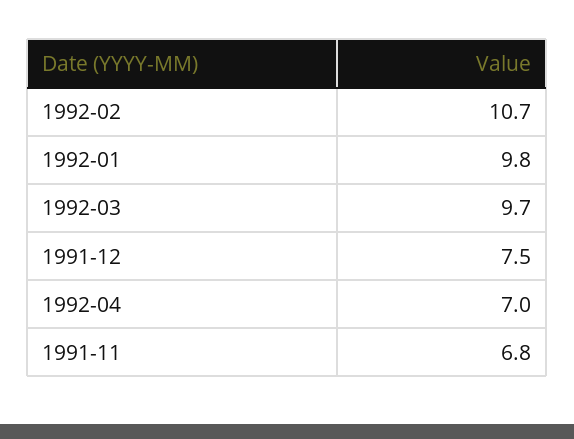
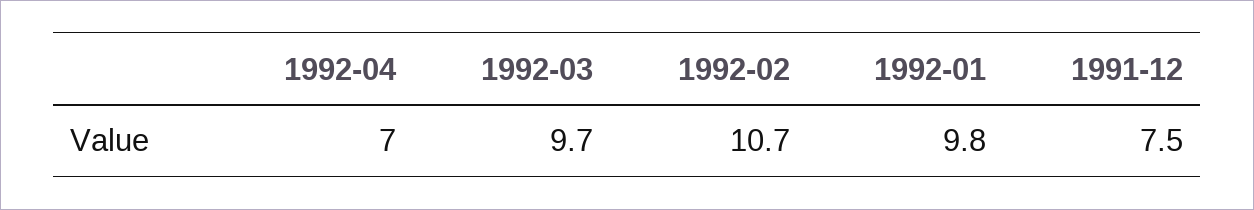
  {
    "1992-02": 10.7,
    "1992-01": 9.8,
    "1992-03": 9.7,
    "1991-12": 7.5,
-   "1992-04": 7,
+   "1992-04": 7
-   "1991-11": 6.8
  }

